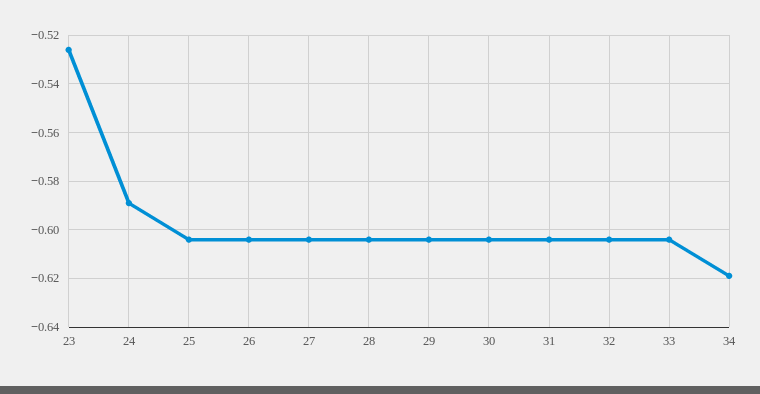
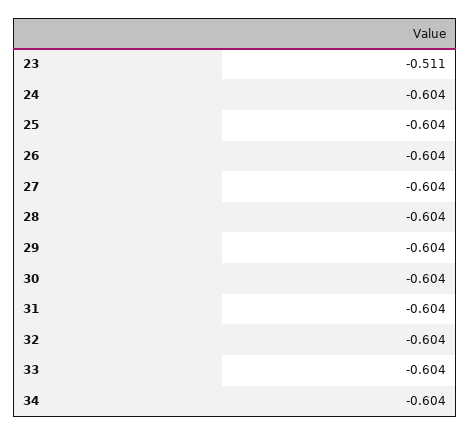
  {
-   "23": -0.525,
+   "23": -0.511,
-   "24": -0.59,
+   "24": -0.604,
    "25": -0.604,
    "26": -0.604,
    "27": -0.604,
    "28": -0.604,
    "29": -0.604,
    "30": -0.604,
    "31": -0.604,
    "32": -0.604,
    "33": -0.604,
-   "34": -0.62
+   "34": -0.604
  }

